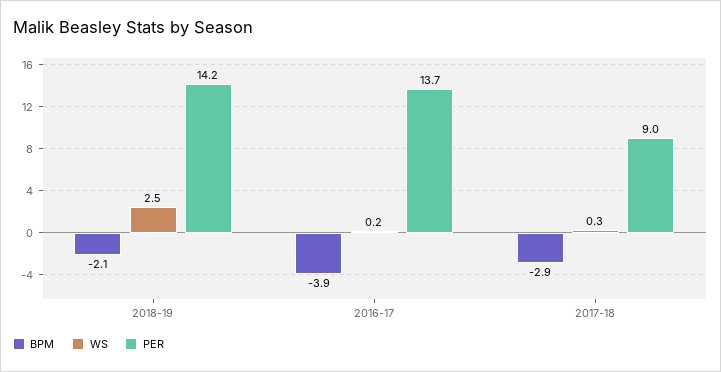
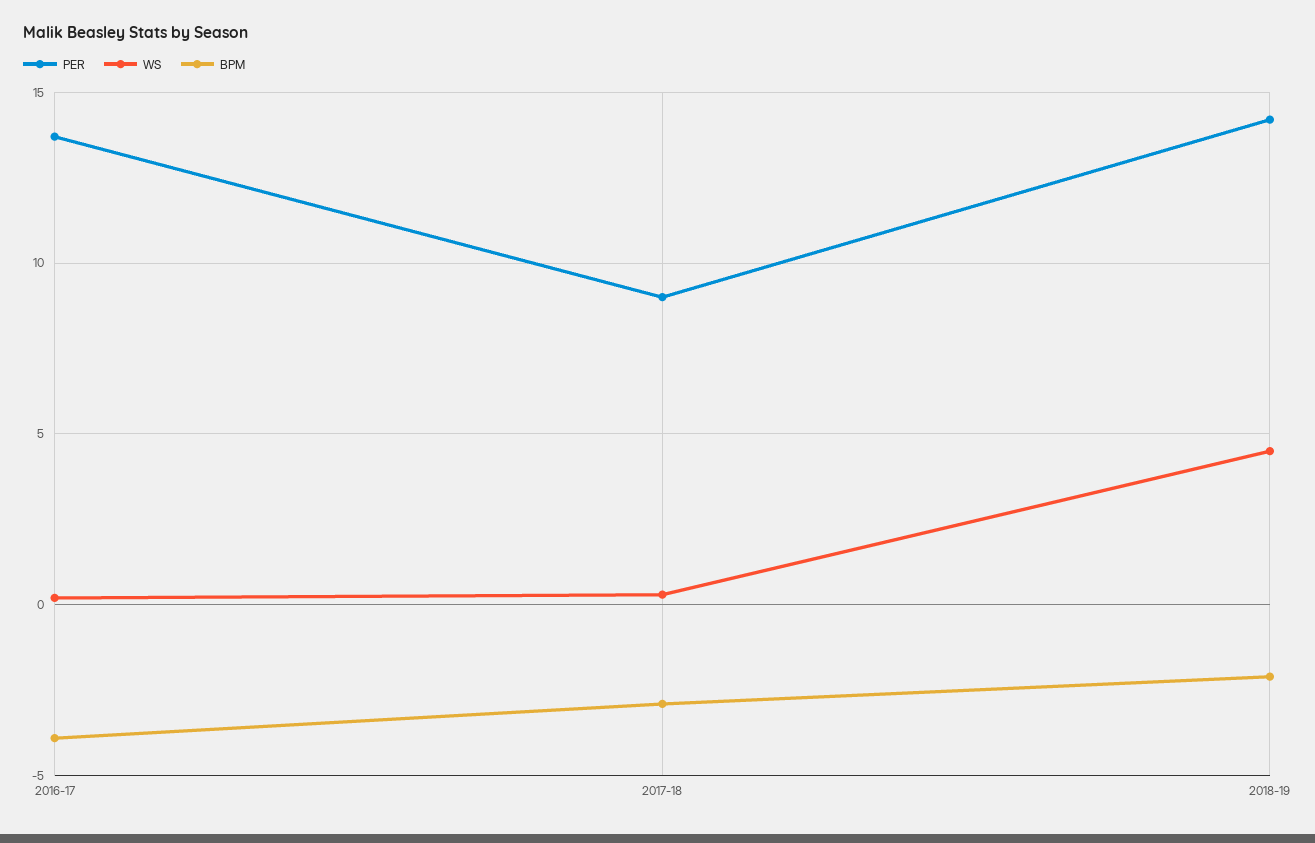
  {
    "BPM": {
      "2018-19": -2.1,
      "2016-17": -3.9,
      "2017-18": -2.9
    },
    "WS": {
-     "2018-19": 2.5,
+     "2018-19": 4.5,
      "2016-17": 0.2,
      "2017-18": 0.3
    },
    "PER": {
      "2018-19": 14.2,
      "2016-17": 13.7,
      "2017-18": 9
    }
  }

